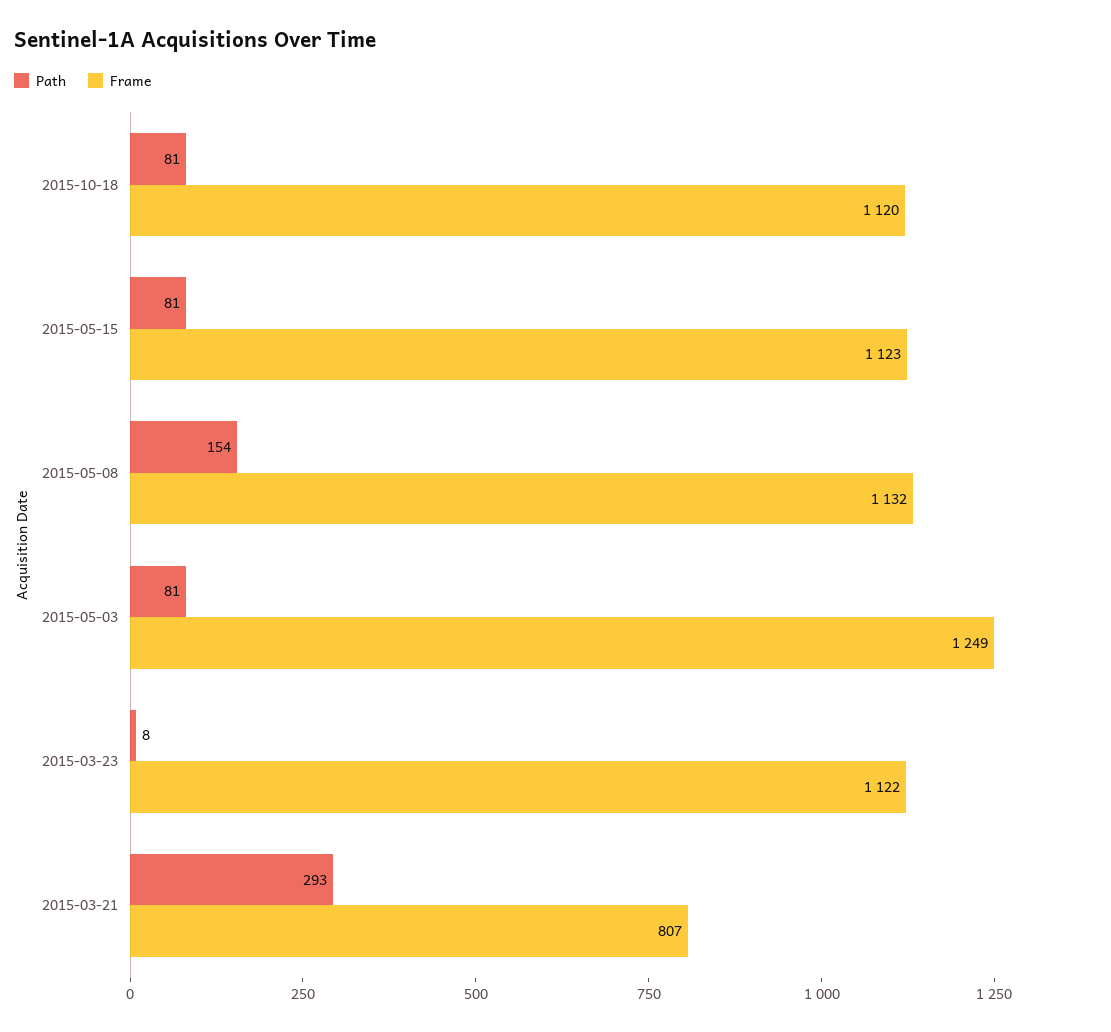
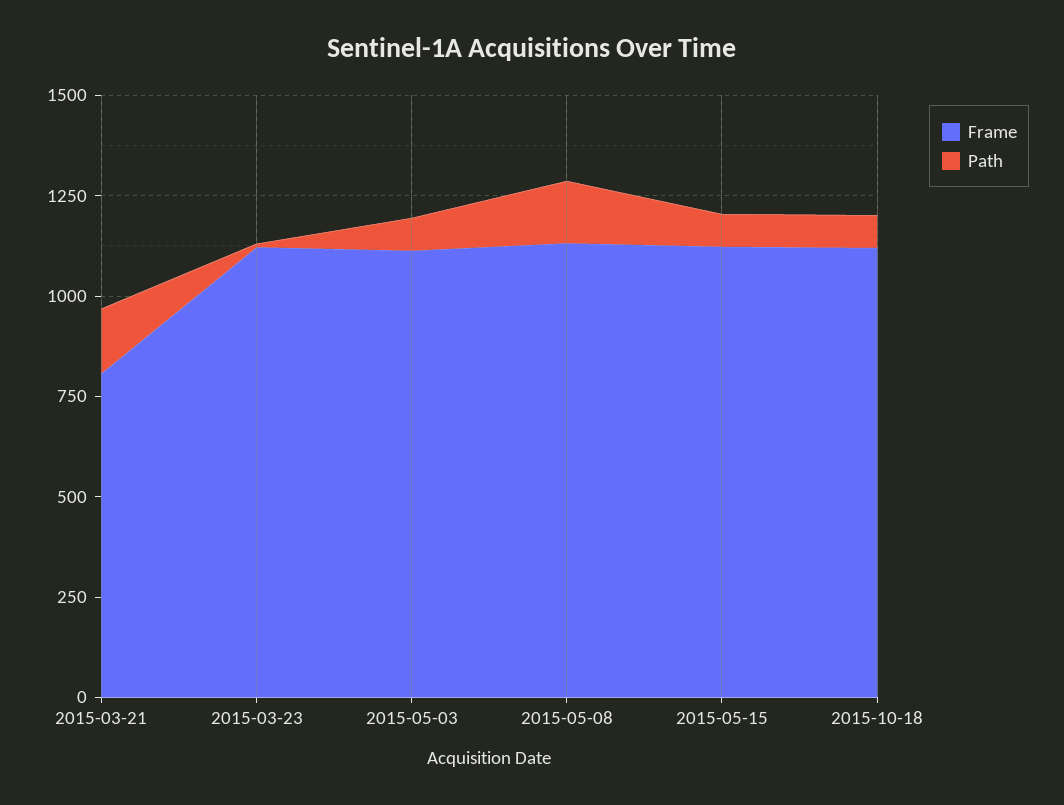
  {
    "Path": {
      "2015-10-18": 81,
      "2015-05-15": 81,
      "2015-05-08": 154,
      "2015-05-03": 81,
      "2015-03-23": 8,
-     "2015-03-21": 293
+     "2015-03-21": 150
    },
    "Frame": {
      "2015-10-18": 1120,
      "2015-05-15": 1123,
      "2015-05-08": 1132,
-     "2015-05-03": 1249,
+     "2015-05-03": 1100,
      "2015-03-23": 1122,
      "2015-03-21": 807
    }
  }

